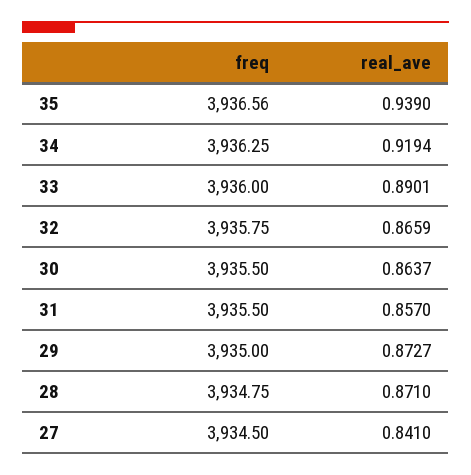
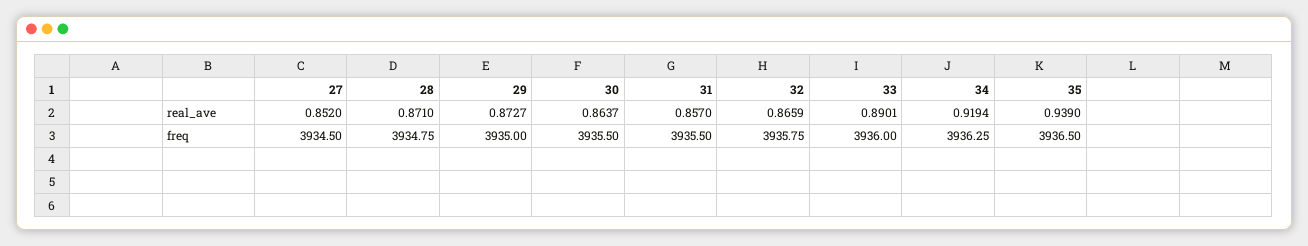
  {
    "freq": {
-     "35": 3936.56,
+     "35": 3936.5,
      "34": 3936.25,
      "33": 3936,
      "32": 3935.75,
      "30": 3935.5,
      "31": 3935.5,
      "29": 3935,
      "28": 3934.75,
      "27": 3934.5
    },
    "real_ave": {
      "35": 0.939,
      "34": 0.9194,
      "33": 0.8901,
      "32": 0.8659,
      "30": 0.8637,
      "31": 0.857,
      "29": 0.8727,
      "28": 0.871,
-     "27": 0.841
+     "27": 0.852
    }
  }

